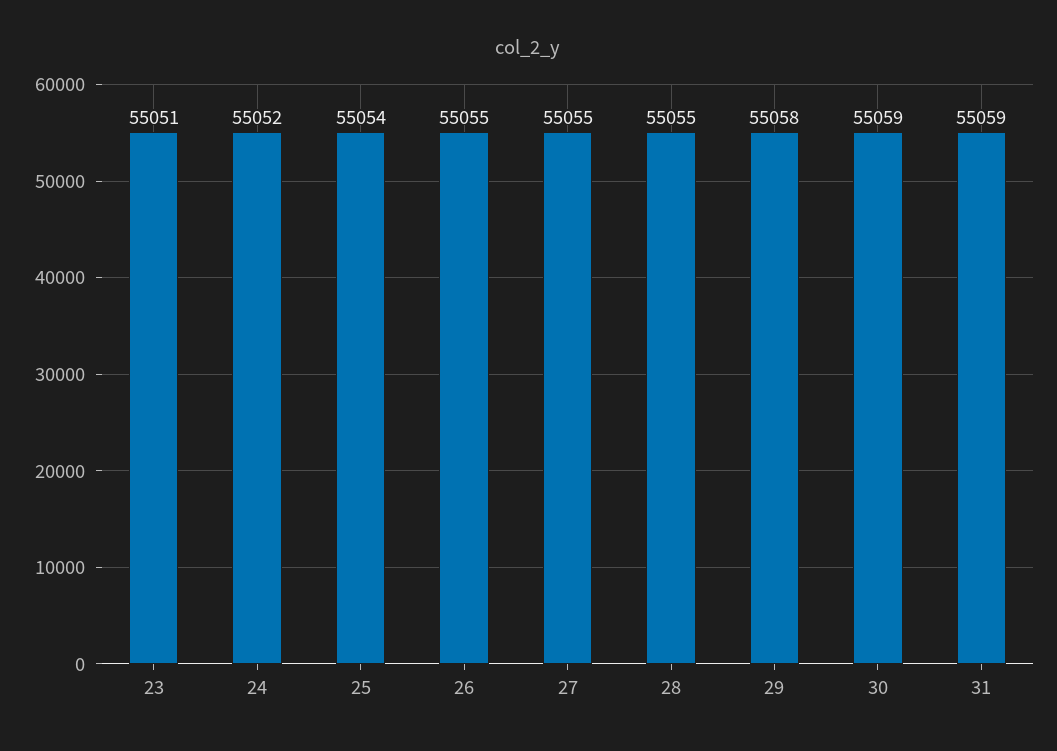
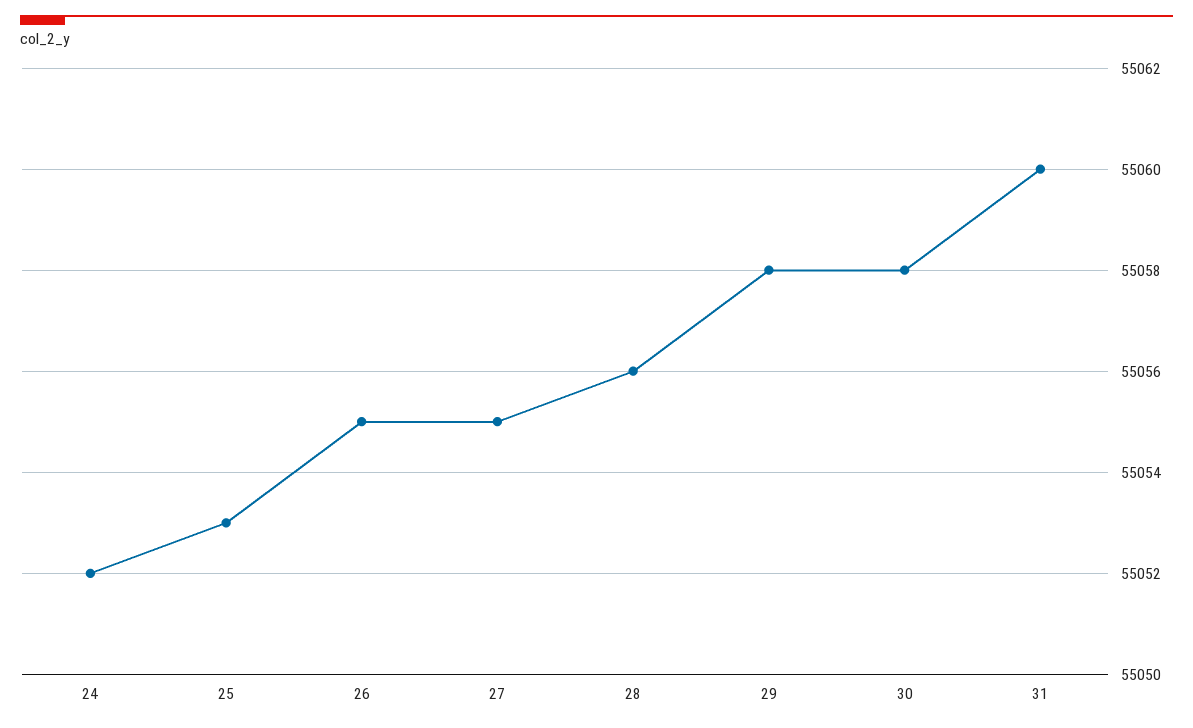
  {
-   "23": 55051,
    "24": 55052,
-   "25": 55054,
+   "25": 55053,
    "26": 55055,
    "27": 55055,
-   "28": 55055,
+   "28": 55056,
    "29": 55058,
-   "30": 55059,
+   "30": 55058,
-   "31": 55059
+   "31": 55060
  }

